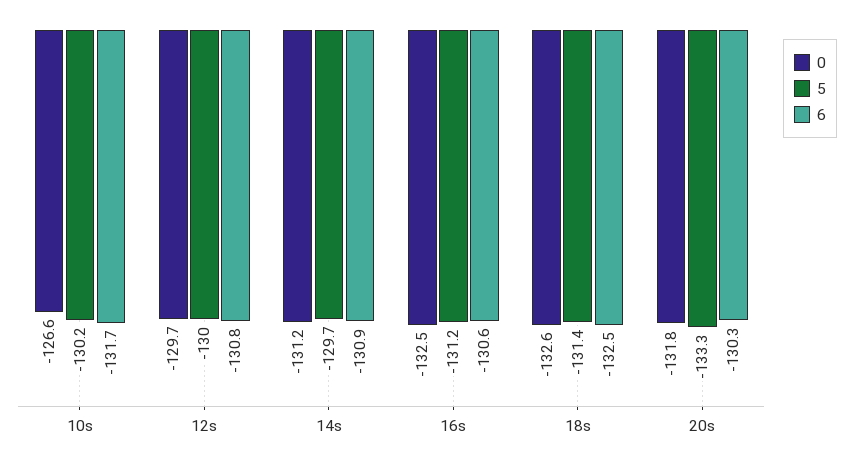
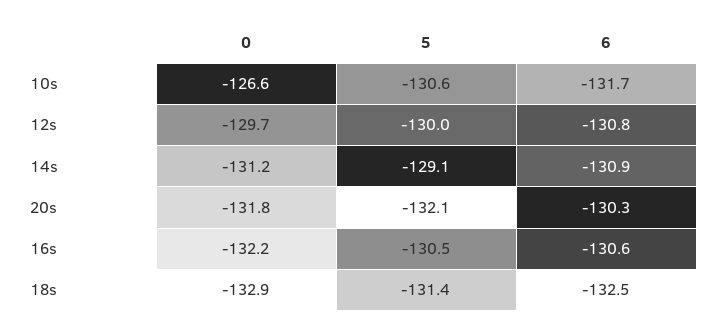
  {
    "0": {
      "10s": -126.6,
      "12s": -129.7,
      "14s": -131.2,
-     "16s": -132.5,
+     "16s": -132.2,
-     "18s": -132.6,
+     "18s": -132.9,
      "20s": -131.8
    },
    "5": {
-     "10s": -130.2,
+     "10s": -130.6,
      "12s": -130,
-     "14s": -129.7,
+     "14s": -129.1,
-     "16s": -131.2,
+     "16s": -130.5,
      "18s": -131.4,
-     "20s": -133.3
+     "20s": -132.1
    },
    "6": {
      "10s": -131.7,
      "12s": -130.8,
      "14s": -130.9,
      "16s": -130.6,
      "18s": -132.5,
      "20s": -130.3
    }
  }

